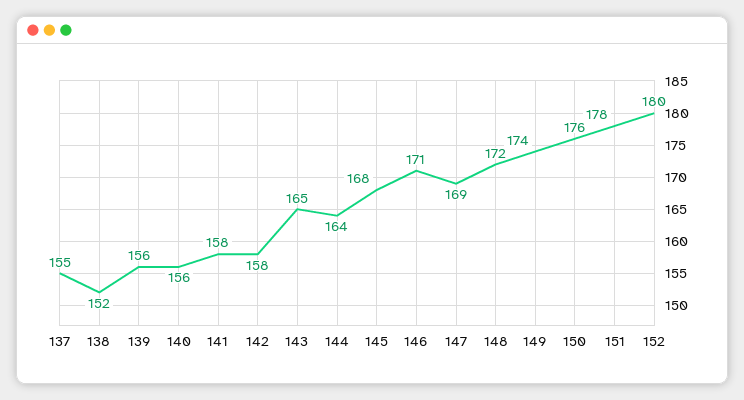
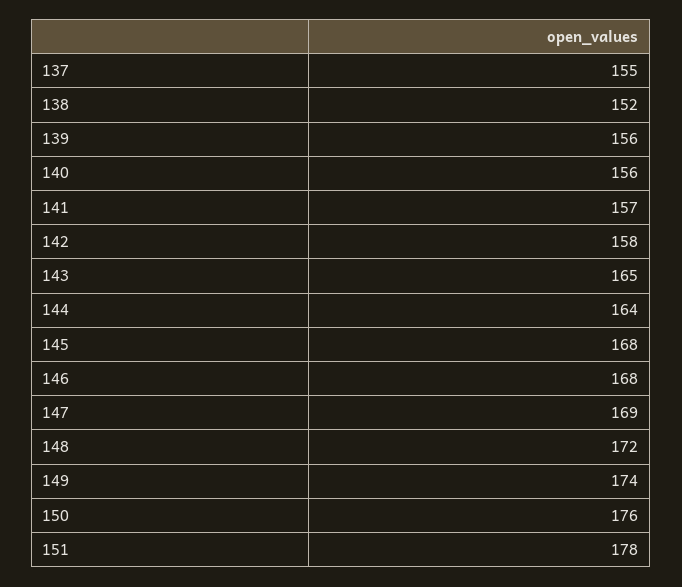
  {
    "137": 155,
    "138": 152,
    "139": 156,
    "140": 156,
-   "141": 158,
+   "141": 157,
    "142": 158,
    "143": 165,
    "144": 164,
    "145": 168,
-   "146": 171,
+   "146": 168,
    "147": 169,
    "148": 172,
    "149": 174,
    "150": 176,
-   "151": 178,
+   "151": 178
-   "152": 180
  }

